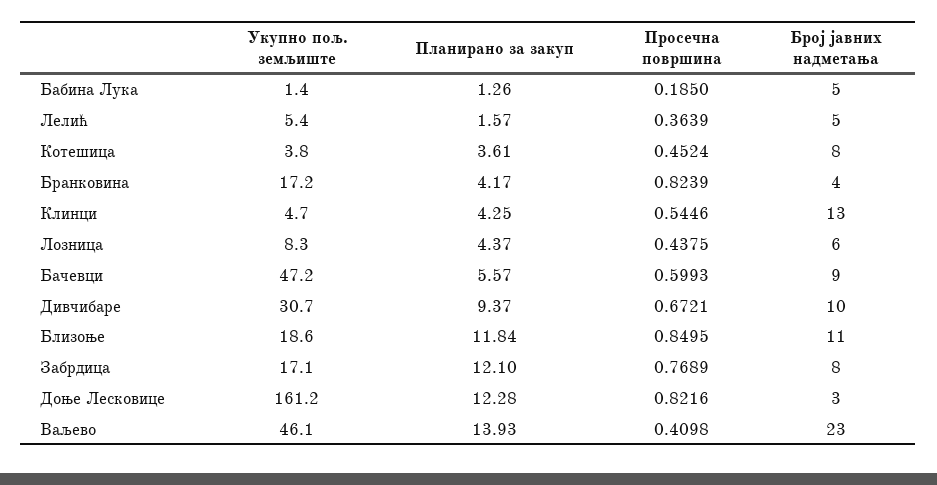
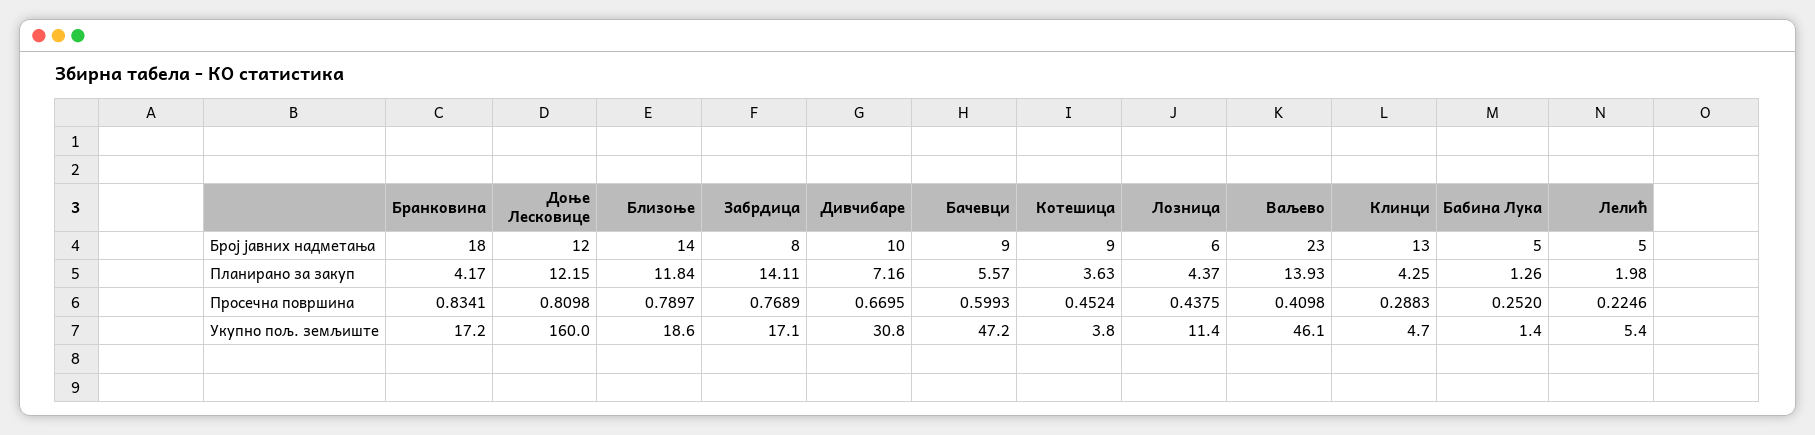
  {
    "Укупно пољ. земљиште": {
      "Бабина Лука": 1.4,
      "Лелић": 5.4,
      "Котешица": 3.8,
      "Бранковина": 17.2,
      "Клинци": 4.7,
-     "Лозница": 8.3,
+     "Лозница": 11.4,
      "Бачевци": 47.2,
-     "Дивчибаре": 30.7,
+     "Дивчибаре": 30.8,
      "Близоње": 18.6,
      "Забрдица": 17.1,
-     "Доње Лесковице": 161.2,
+     "Доње Лесковице": 160,
      "Ваљево": 46.1
    },
    "Планирано за закуп": {
      "Бабина Лука": 1.26,
-     "Лелић": 1.57,
+     "Лелић": 1.98,
-     "Котешица": 3.61,
+     "Котешица": 3.63,
      "Бранковина": 4.17,
      "Клинци": 4.25,
      "Лозница": 4.37,
      "Бачевци": 5.57,
-     "Дивчибаре": 9.37,
+     "Дивчибаре": 7.16,
      "Близоње": 11.84,
-     "Забрдица": 12.1,
+     "Забрдица": 14.11,
-     "Доње Лесковице": 12.28,
+     "Доње Лесковице": 12.15,
      "Ваљево": 13.93
    },
    "Просечна површина": {
-     "Бабина Лука": 0.185,
+     "Бабина Лука": 0.252,
-     "Лелић": 0.3639,
+     "Лелић": 0.2246,
      "Котешица": 0.4524,
-     "Бранковина": 0.8239,
+     "Бранковина": 0.8341,
-     "Клинци": 0.5446,
+     "Клинци": 0.2883,
      "Лозница": 0.4375,
      "Бачевци": 0.5993,
-     "Дивчибаре": 0.6721,
+     "Дивчибаре": 0.6695,
-     "Близоње": 0.8495,
+     "Близоње": 0.7897,
      "Забрдица": 0.7689,
-     "Доње Лесковице": 0.8216,
+     "Доње Лесковице": 0.8098,
      "Ваљево": 0.4098
    },
    "Број јавних надметања": {
      "Бабина Лука": 5,
      "Лелић": 5,
-     "Котешица": 8,
+     "Котешица": 9,
-     "Бранковина": 4,
+     "Бранковина": 18,
      "Клинци": 13,
      "Лозница": 6,
      "Бачевци": 9,
      "Дивчибаре": 10,
-     "Близоње": 11,
+     "Близоње": 14,
      "Забрдица": 8,
-     "Доње Лесковице": 3,
+     "Доње Лесковице": 12,
      "Ваљево": 23
    }
  }

